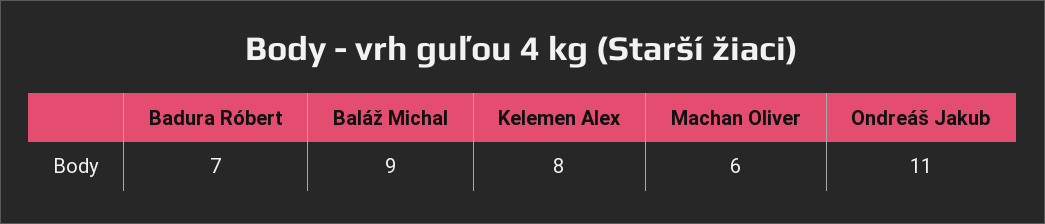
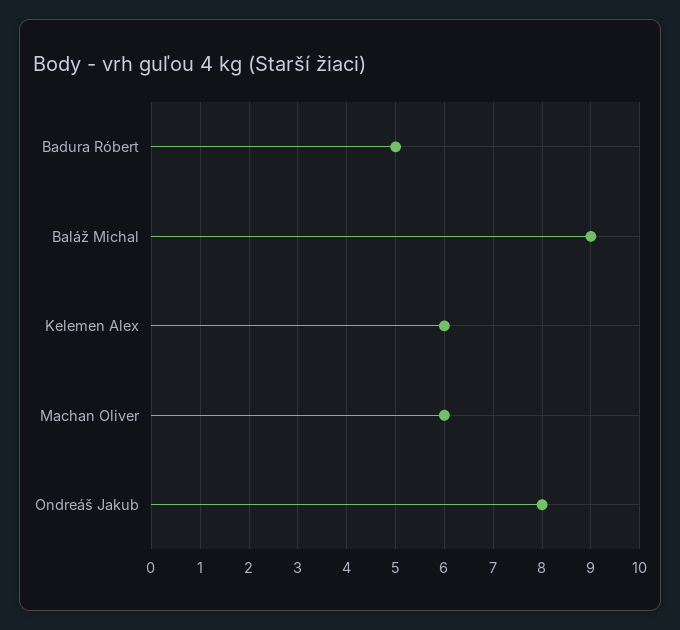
  {
-   "Badura Róbert": 7,
+   "Badura Róbert": 5,
    "Baláž Michal": 9,
-   "Kelemen Alex": 8,
+   "Kelemen Alex": 6,
    "Machan Oliver": 6,
-   "Ondreáš Jakub": 11
+   "Ondreáš Jakub": 8
  }

